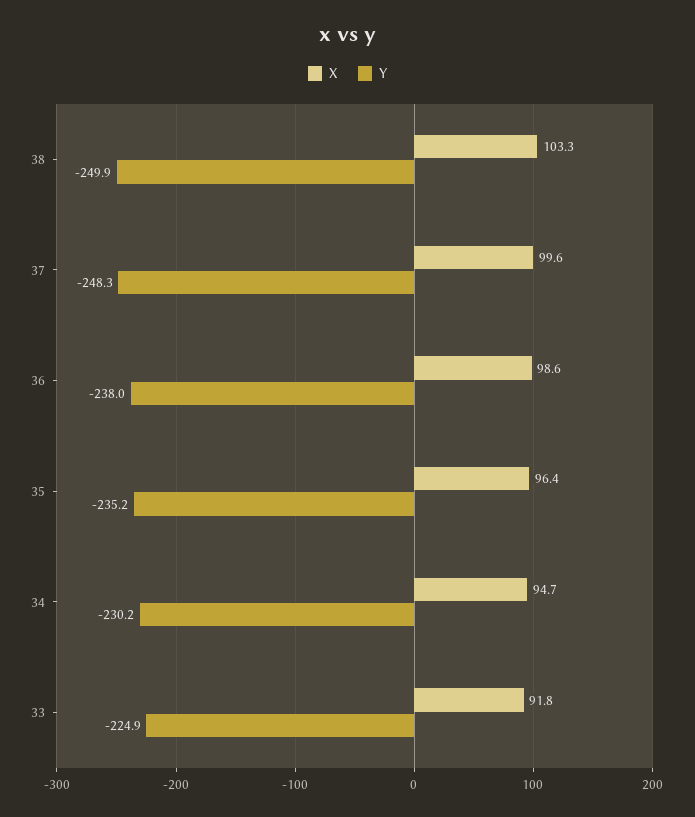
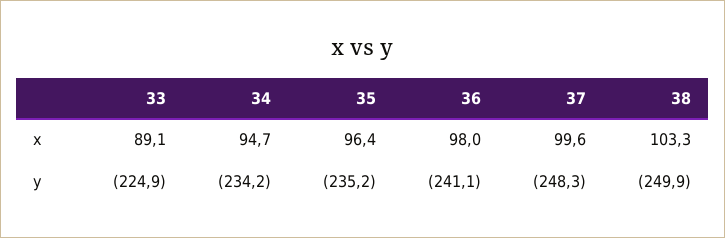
  {
    "X": {
      "38": 103.3,
      "37": 99.6,
-     "36": 98.6,
+     "36": 98,
      "35": 96.4,
      "34": 94.7,
-     "33": 91.8
+     "33": 89.1
    },
    "Y": {
      "38": -249.9,
      "37": -248.3,
-     "36": -238,
+     "36": -241.1,
      "35": -235.2,
-     "34": -230.2,
+     "34": -234.2,
      "33": -224.9
    }
  }

